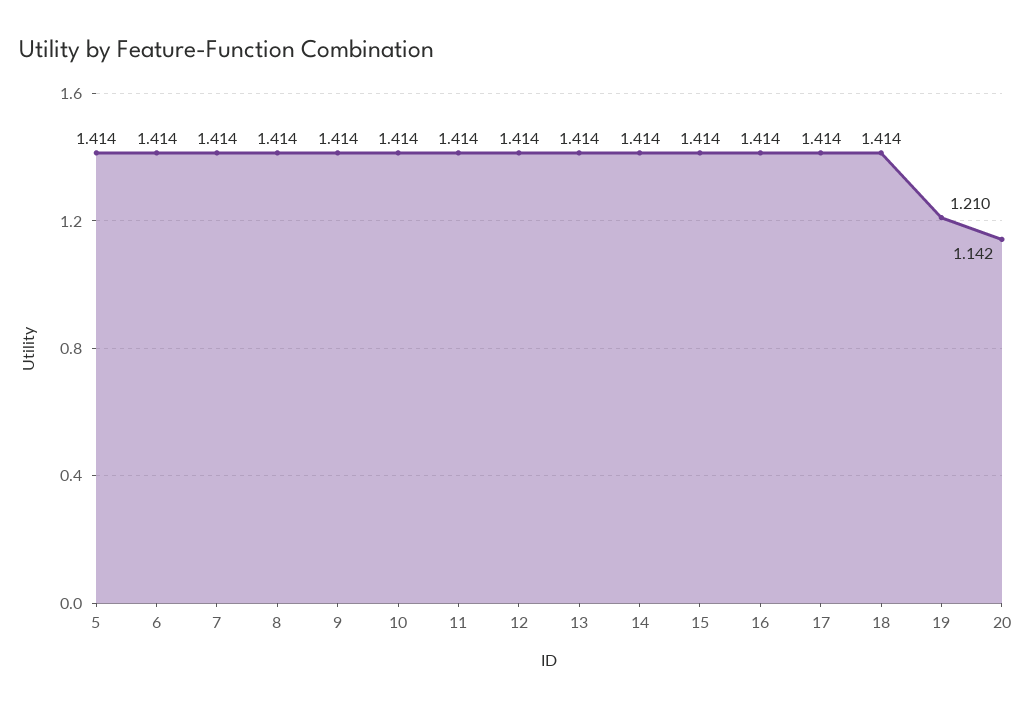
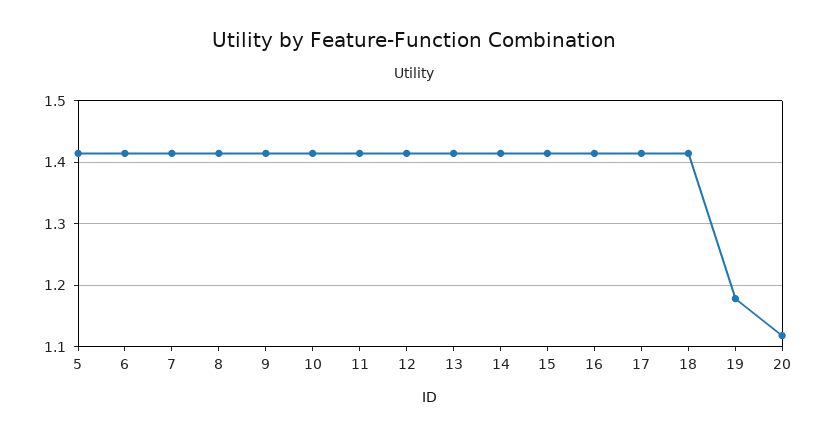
  {
    "5": 1.414,
    "6": 1.414,
    "7": 1.414,
    "8": 1.414,
    "9": 1.414,
    "10": 1.414,
    "11": 1.414,
    "12": 1.414,
    "13": 1.414,
    "14": 1.414,
    "15": 1.414,
    "16": 1.414,
    "17": 1.414,
    "18": 1.414,
-   "19": 1.21,
+   "19": 1.18,
-   "20": 1.142
+   "20": 1.12
  }

